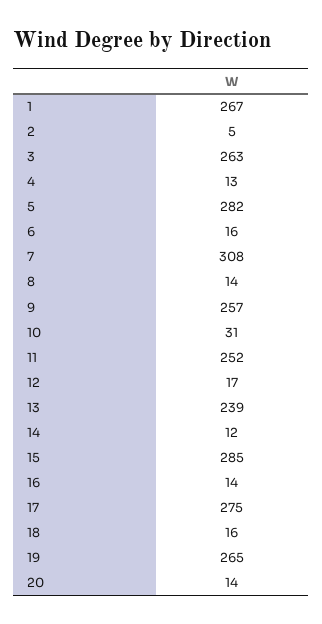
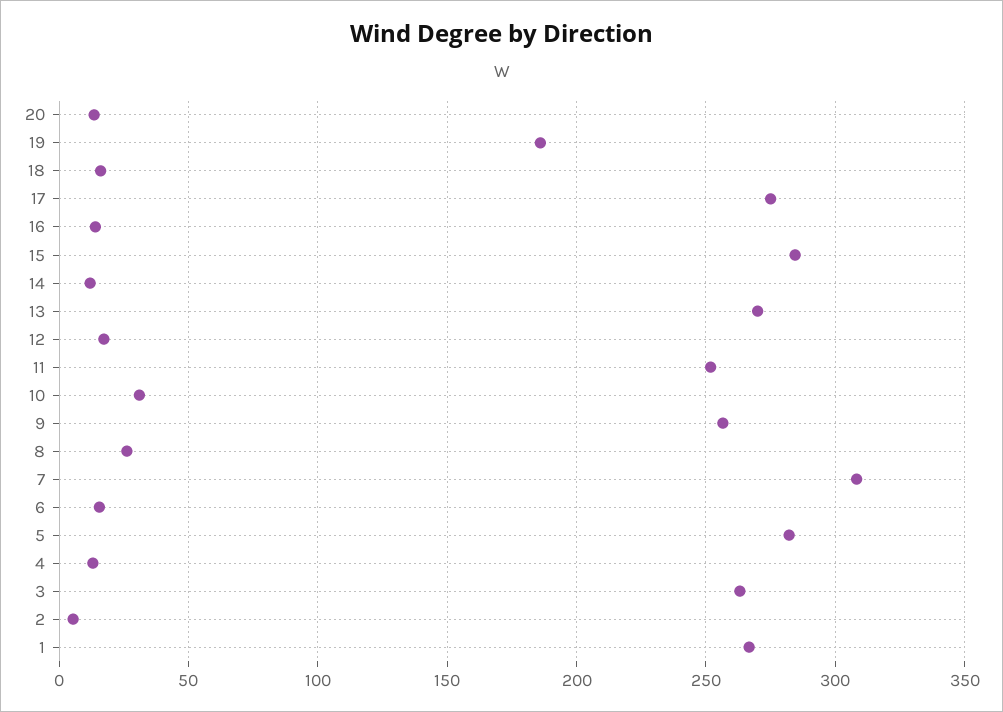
  {
    "1": 267,
    "2": 5,
    "3": 263,
    "4": 13,
    "5": 282,
    "6": 16,
    "7": 308,
-   "8": 14,
+   "8": 25,
    "9": 257,
    "10": 31,
    "11": 252,
    "12": 17,
-   "13": 239,
+   "13": 270,
    "14": 12,
    "15": 285,
    "16": 14,
    "17": 275,
    "18": 16,
-   "19": 265,
+   "19": 185,
    "20": 14
  }

